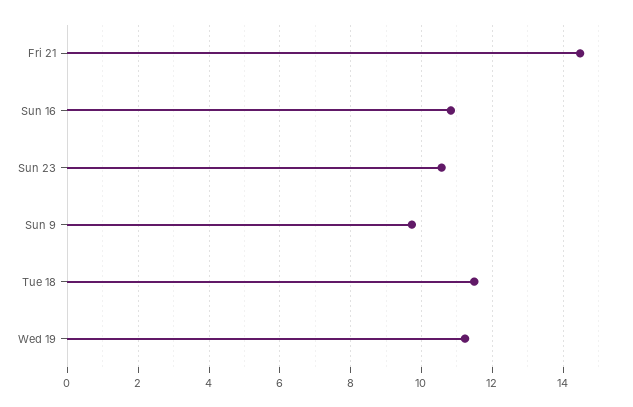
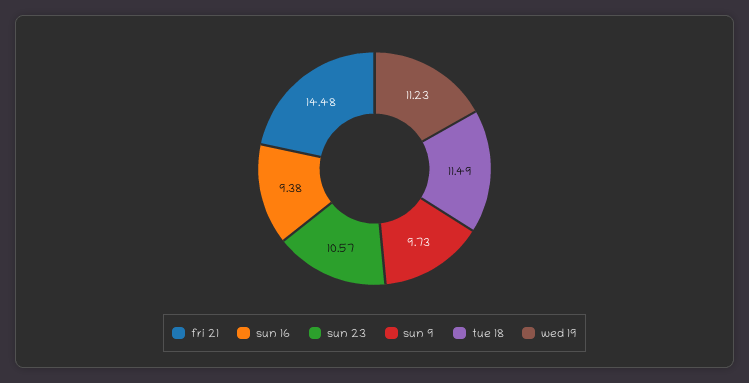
  {
    "Fri 21": 14.48,
-   "Sun 16": 10.8,
+   "Sun 16": 9.38,
    "Sun 23": 10.57,
    "Sun 9": 9.73,
    "Tue 18": 11.49,
    "Wed 19": 11.23
  }

